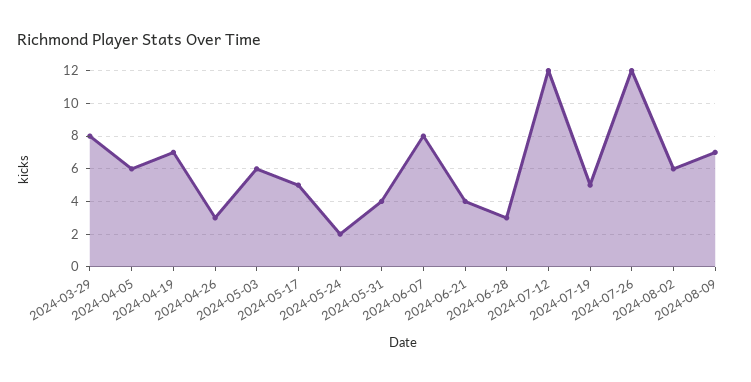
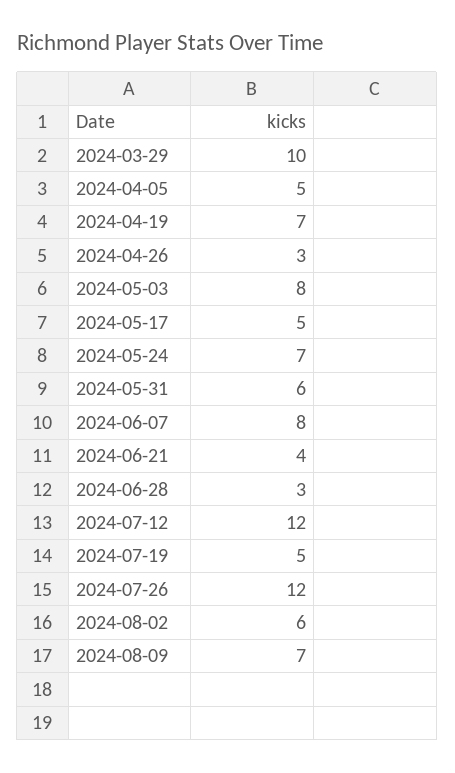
  {
-   "2024-03-29": 8,
+   "2024-03-29": 10,
-   "2024-04-05": 6,
+   "2024-04-05": 5,
    "2024-04-19": 7,
    "2024-04-26": 3,
-   "2024-05-03": 6,
+   "2024-05-03": 8,
    "2024-05-17": 5,
-   "2024-05-24": 2,
+   "2024-05-24": 7,
-   "2024-05-31": 4,
+   "2024-05-31": 6,
    "2024-06-07": 8,
    "2024-06-21": 4,
    "2024-06-28": 3,
    "2024-07-12": 12,
    "2024-07-19": 5,
    "2024-07-26": 12,
    "2024-08-02": 6,
    "2024-08-09": 7
  }

